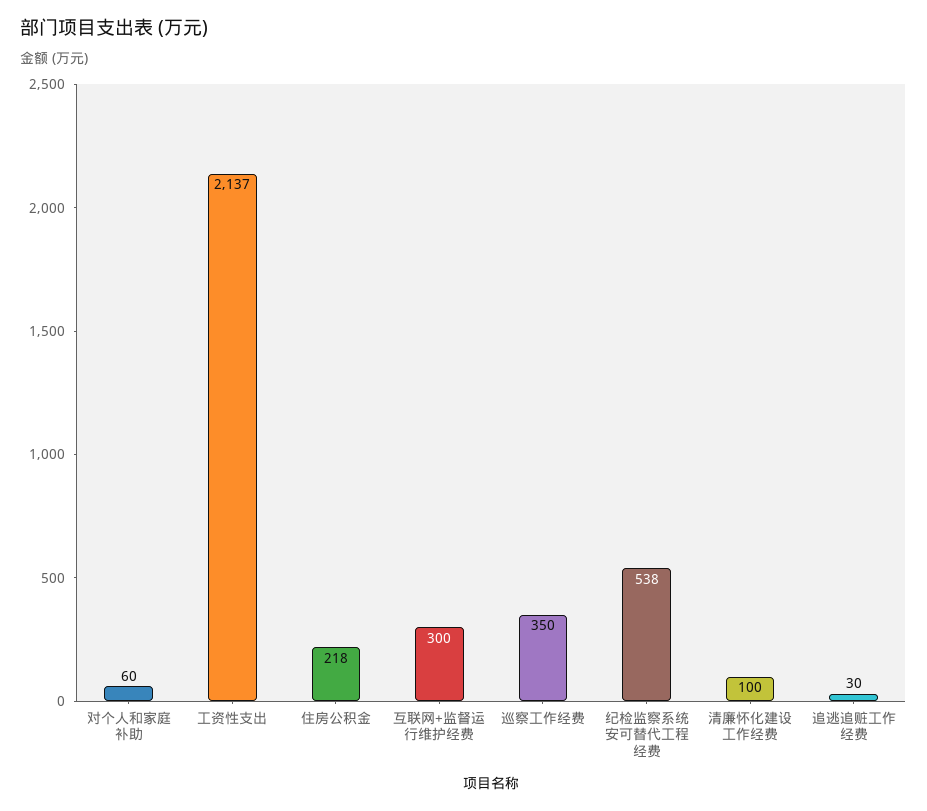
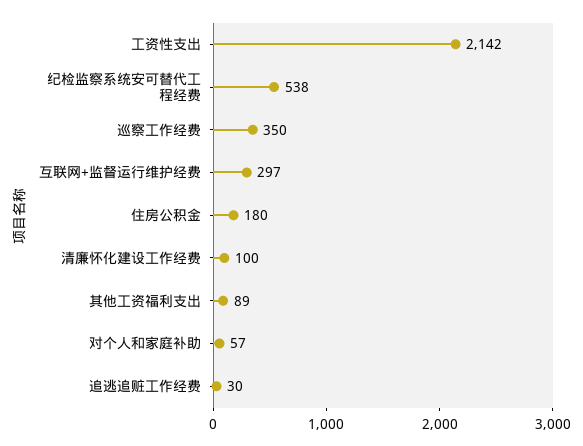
  {
-   "对个人和家庭补助": 60,
+   "对个人和家庭补助": 57,
-   "工资性支出": 2137,
+   "工资性支出": 2142,
-   "住房公积金": 218,
+   "住房公积金": 180,
-   "互联网+监督运行维护经费": 300,
+   "互联网+监督运行维护经费": 297,
    "巡察工作经费": 350,
    "纪检监察系统安可替代工程经费": 538,
    "清廉怀化建设工作经费": 100,
-   "追逃追赃工作经费": 30
+   "追逃追赃工作经费": 30,
+   "其他工资福利支出": 89
  }

